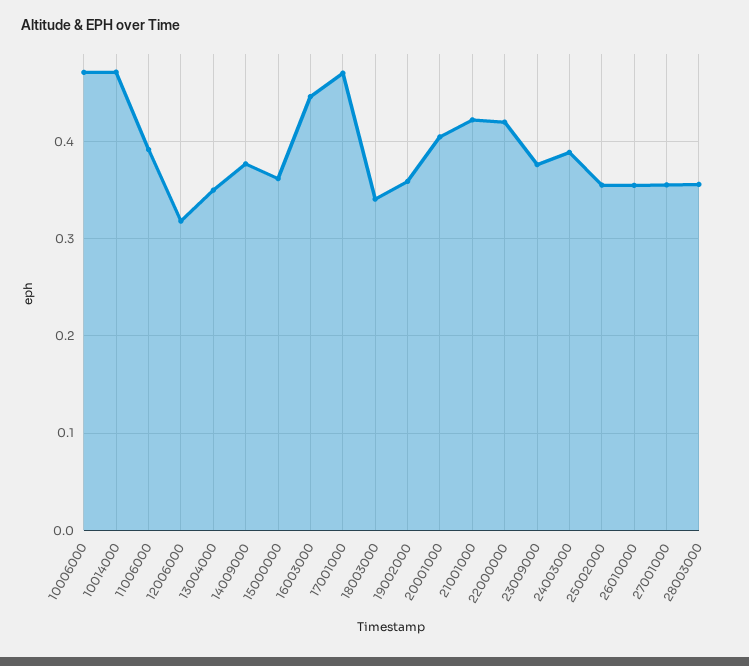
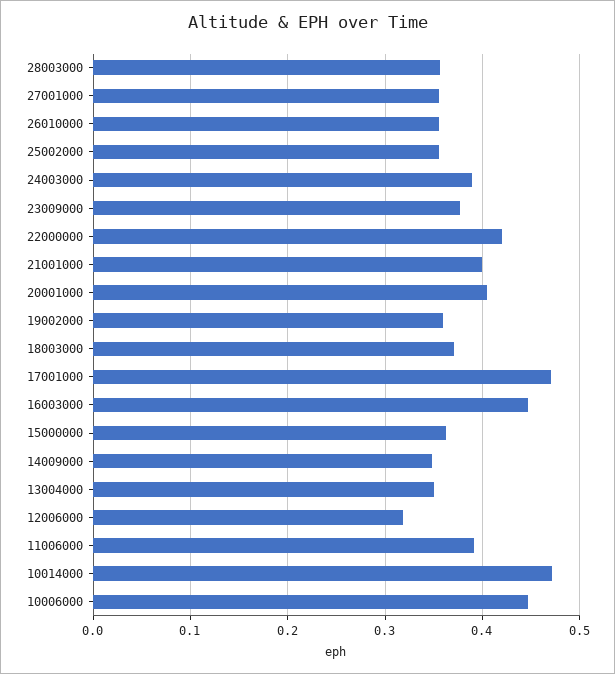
  {
-   "10006000": 0.47,
+   "10006000": 0.45,
    "10014000": 0.47,
    "11006000": 0.39,
    "12006000": 0.32,
    "13004000": 0.35,
-   "14009000": 0.38,
+   "14009000": 0.35,
    "15000000": 0.36,
    "16003000": 0.45,
    "17001000": 0.47,
-   "18003000": 0.34,
+   "18003000": 0.37,
    "19002000": 0.36,
    "20001000": 0.41,
-   "21001000": 0.42,
+   "21001000": 0.4,
    "22000000": 0.42,
    "23009000": 0.38,
    "24003000": 0.39,
    "25002000": 0.36,
    "26010000": 0.36,
    "27001000": 0.36,
    "28003000": 0.36
  }

